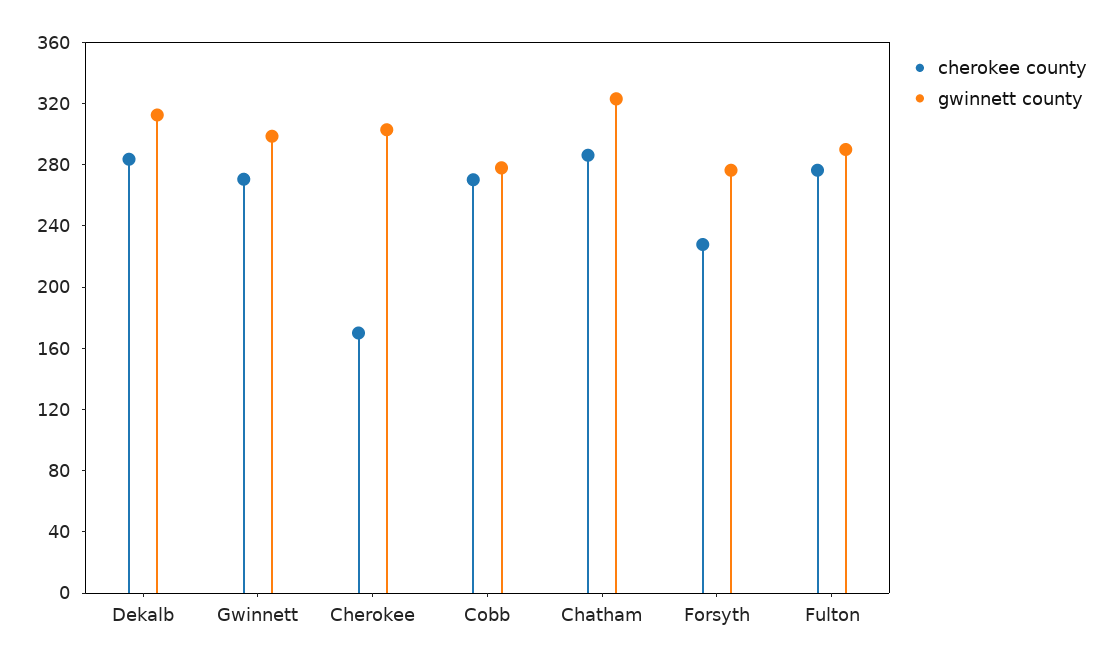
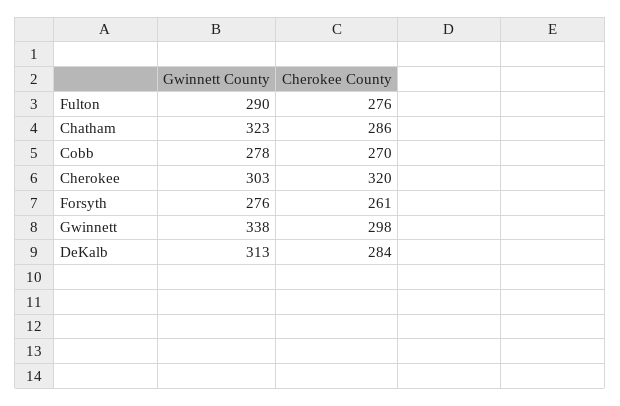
  {
    "cherokee county": {
      "Dekalb": 284,
-     "Gwinnett": 270,
+     "Gwinnett": 298,
-     "Cherokee": 170,
+     "Cherokee": 320,
      "Cobb": 270,
      "Chatham": 286,
-     "Forsyth": 230,
+     "Forsyth": 261,
      "Fulton": 276
    },
    "gwinnett county": {
      "Dekalb": 313,
-     "Gwinnett": 300,
+     "Gwinnett": 338,
      "Cherokee": 303,
      "Cobb": 278,
      "Chatham": 323,
      "Forsyth": 276,
      "Fulton": 290
    }
  }

